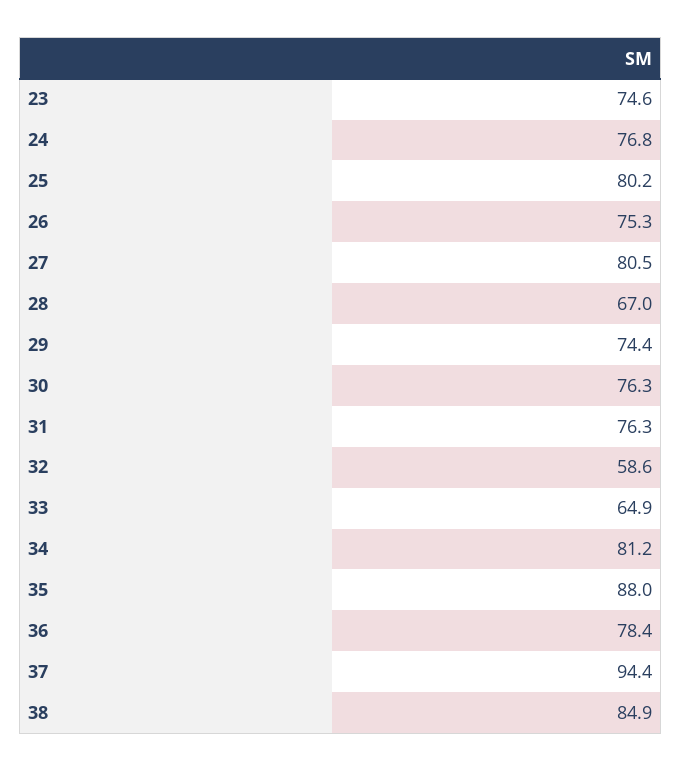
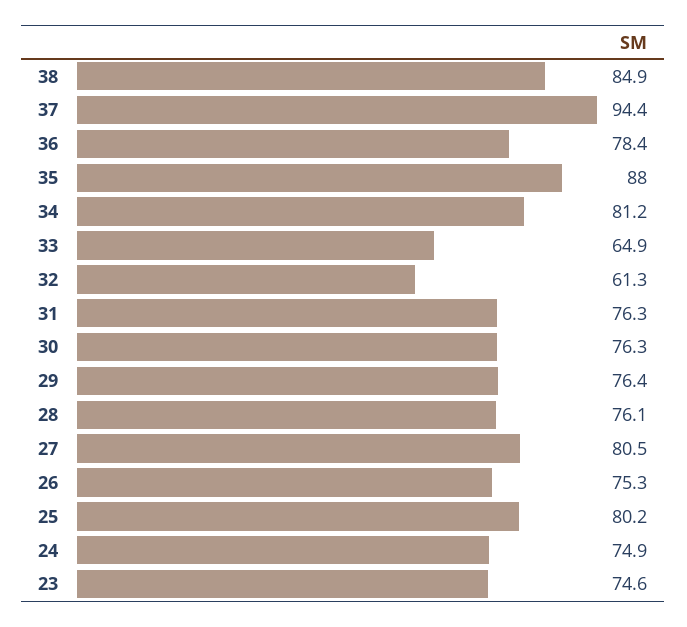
  {
    "23": 74.6,
-   "24": 76.8,
+   "24": 74.9,
    "25": 80.2,
    "26": 75.3,
    "27": 80.5,
-   "28": 67,
+   "28": 76.1,
-   "29": 74.4,
+   "29": 76.4,
    "30": 76.3,
    "31": 76.3,
-   "32": 58.6,
+   "32": 61.3,
    "33": 64.9,
    "34": 81.2,
    "35": 88,
    "36": 78.4,
    "37": 94.4,
    "38": 84.9
  }

